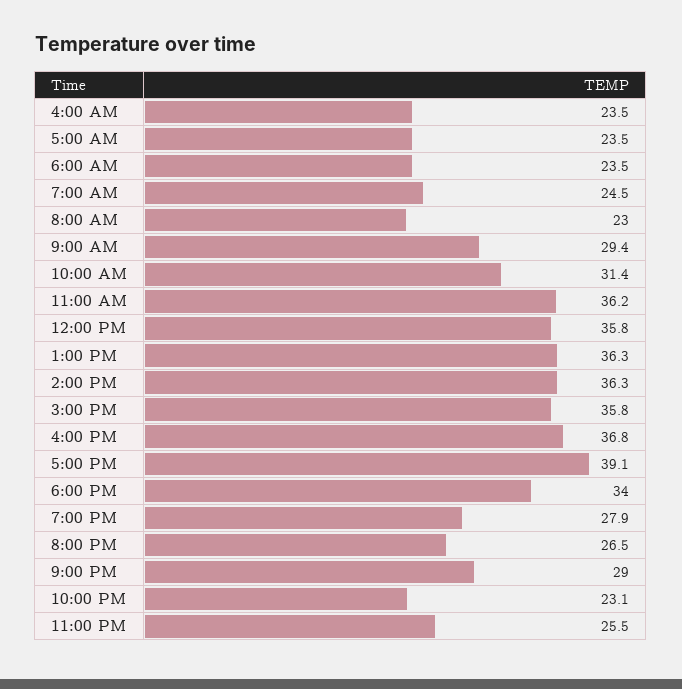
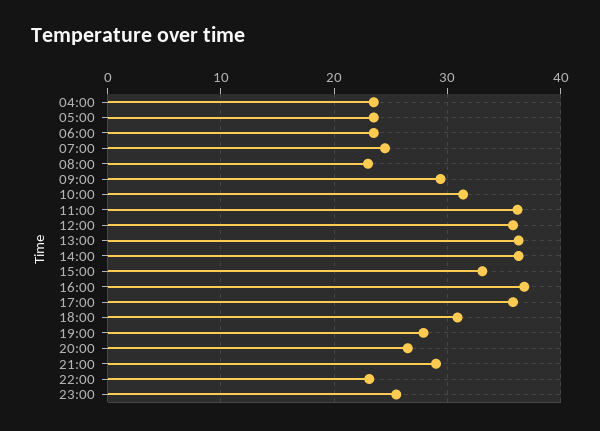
  {
    "4:00 AM": 23.5,
    "5:00 AM": 23.5,
    "6:00 AM": 23.5,
    "7:00 AM": 24.5,
    "8:00 AM": 23,
    "9:00 AM": 29.4,
    "10:00 AM": 31.4,
    "11:00 AM": 36.2,
    "12:00 PM": 35.8,
    "1:00 PM": 36.3,
    "2:00 PM": 36.3,
-   "3:00 PM": 35.8,
+   "3:00 PM": 33,
    "4:00 PM": 36.8,
-   "5:00 PM": 39.1,
+   "5:00 PM": 36,
-   "6:00 PM": 34,
+   "6:00 PM": 31,
    "7:00 PM": 27.9,
    "8:00 PM": 26.5,
    "9:00 PM": 29,
    "10:00 PM": 23.1,
    "11:00 PM": 25.5
  }

